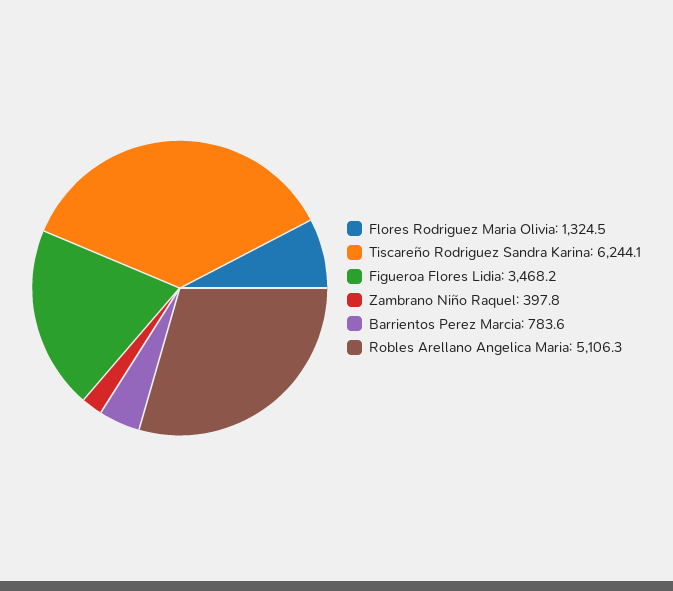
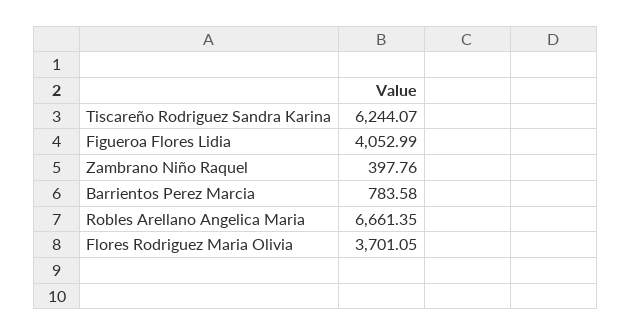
  {
-   "Flores Rodriguez Maria Olivia": 1324.5,
+   "Flores Rodriguez Maria Olivia": 3701.05,
    "Tiscareño Rodriguez Sandra Karina": 6244.07,
-   "Figueroa Flores Lidia": 3468.2,
+   "Figueroa Flores Lidia": 4052.99,
    "Zambrano Niño Raquel": 397.76,
    "Barrientos Perez Marcia": 783.58,
-   "Robles Arellano Angelica Maria": 5106.3
+   "Robles Arellano Angelica Maria": 6661.35
  }

